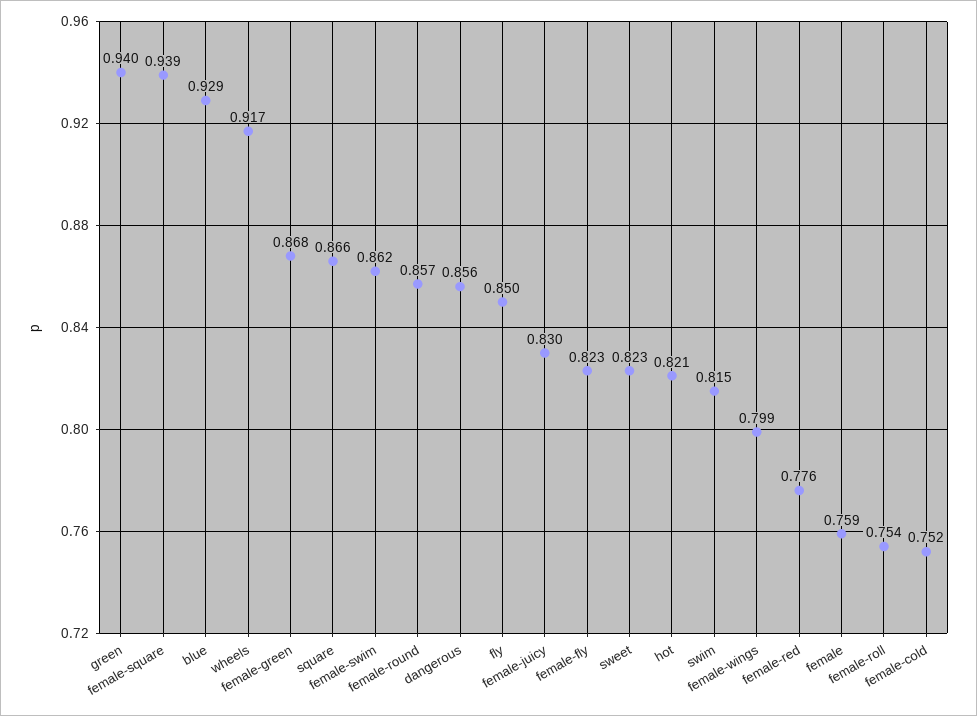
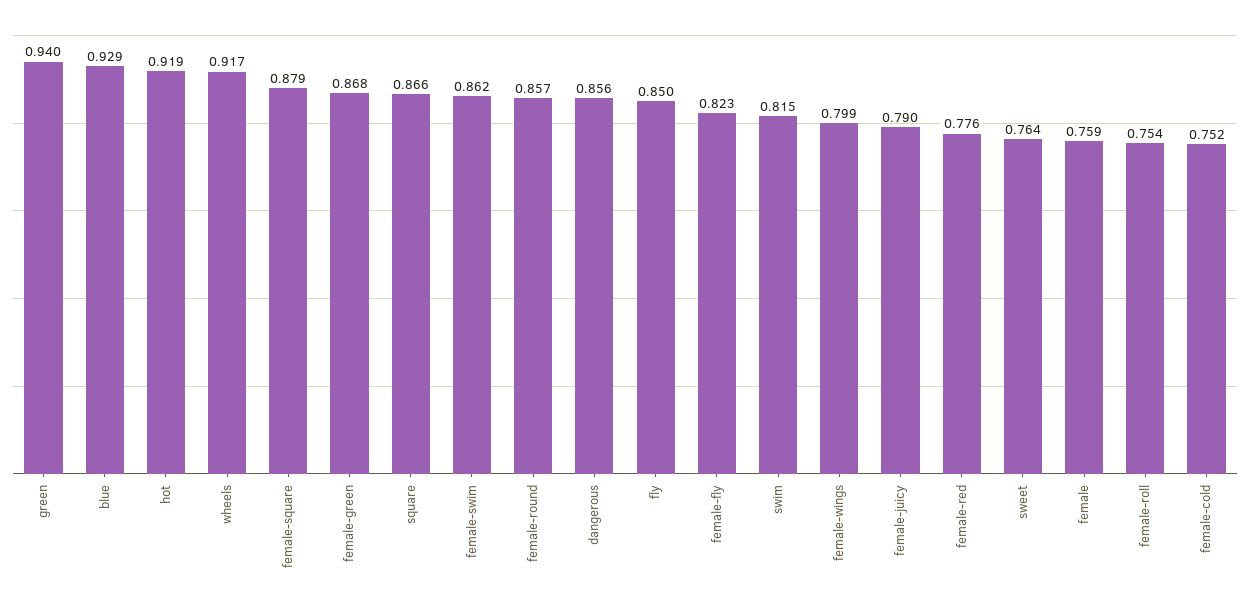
  {
    "green": 0.94,
-   "female-square": 0.939,
+   "female-square": 0.879,
    "blue": 0.929,
    "wheels": 0.917,
    "female-green": 0.868,
    "square": 0.866,
    "female-swim": 0.862,
    "female-round": 0.857,
    "dangerous": 0.856,
    "fly": 0.85,
-   "female-juicy": 0.83,
+   "female-juicy": 0.79,
    "female-fly": 0.823,
-   "sweet": 0.823,
+   "sweet": 0.764,
-   "hot": 0.821,
+   "hot": 0.919,
    "swim": 0.815,
    "female-wings": 0.799,
    "female-red": 0.776,
    "female": 0.759,
    "female-roll": 0.754,
    "female-cold": 0.752
  }

